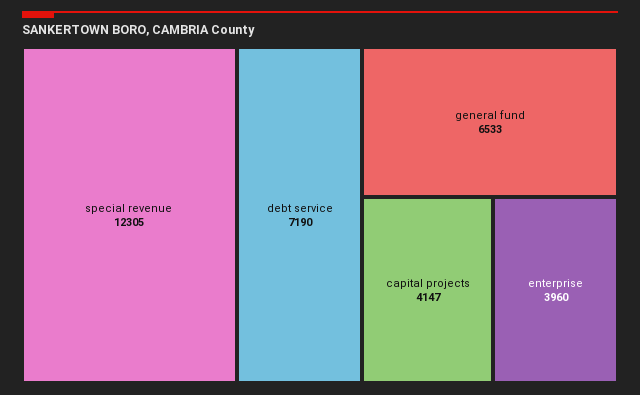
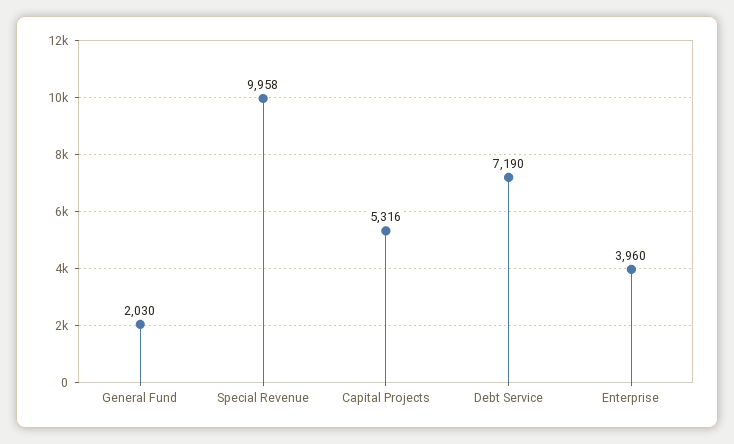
  {
-   "special revenue": 12305,
+   "special revenue": 9958,
    "debt service": 7190,
-   "general fund": 6533,
+   "general fund": 2030,
-   "capital projects": 4147,
+   "capital projects": 5316,
    "enterprise": 3960
  }

